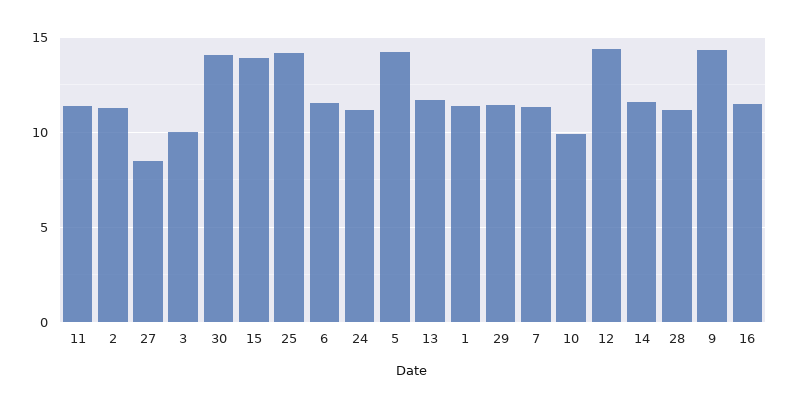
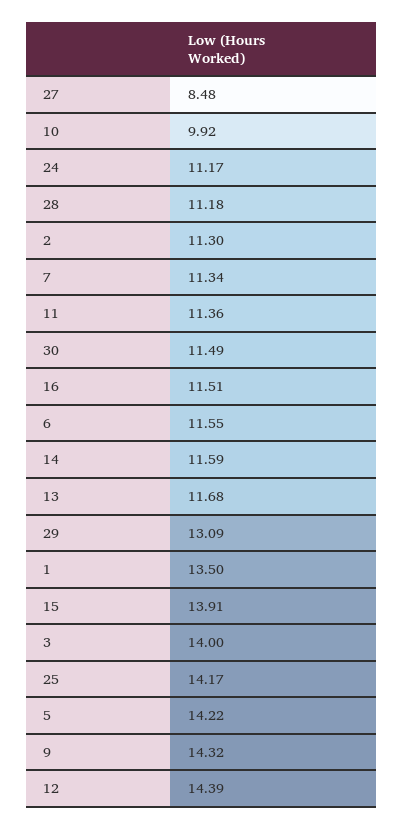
  {
    "11": 11.36,
    "2": 11.3,
    "27": 8.48,
-   "3": 10,
+   "3": 14,
-   "30": 14,
+   "30": 11.49,
    "15": 13.91,
    "25": 14.17,
    "6": 11.55,
    "24": 11.17,
    "5": 14.22,
    "13": 11.68,
-   "1": 11.5,
+   "1": 13.5,
-   "29": 11.5,
+   "29": 13.09,
    "7": 11.34,
    "10": 9.92,
    "12": 14.39,
    "14": 11.59,
    "28": 11.18,
    "9": 14.32,
    "16": 11.51
  }

